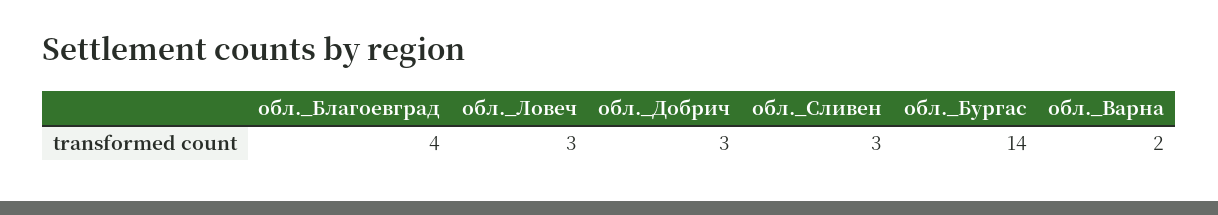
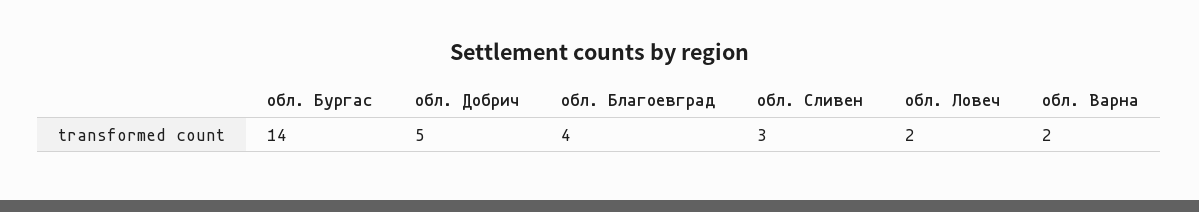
  {
    "обл._Благоевград": 4,
-   "обл._Ловеч": 3,
+   "обл._Ловеч": 2,
-   "обл._Добрич": 3,
+   "обл._Добрич": 5,
    "обл._Сливен": 3,
    "обл._Бургас": 14,
    "обл._Варна": 2
  }

